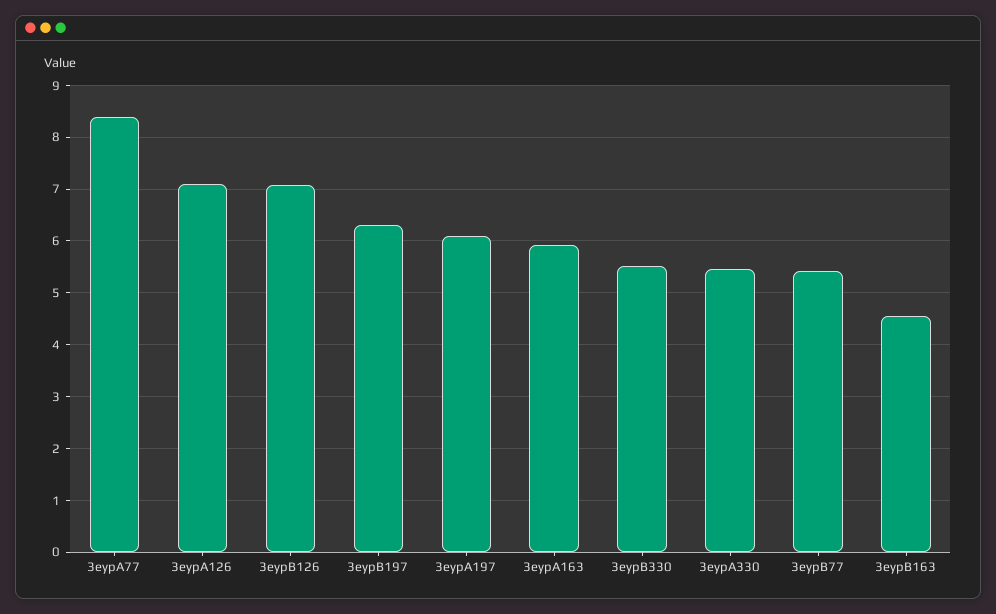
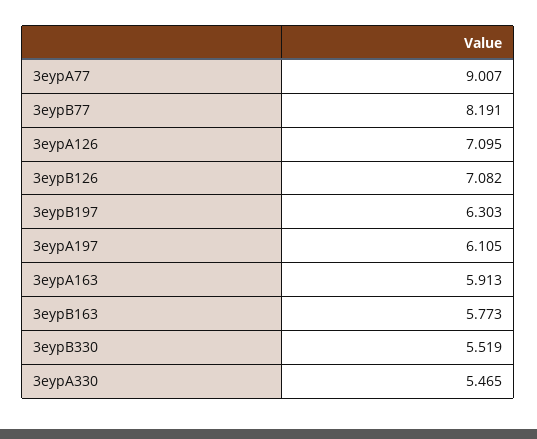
  {
-   "3eypA77": 8.4,
+   "3eypA77": 9.007,
    "3eypA126": 7.095,
    "3eypB126": 7.082,
    "3eypB197": 6.303,
    "3eypA197": 6.105,
    "3eypA163": 5.913,
    "3eypB330": 5.519,
    "3eypA330": 5.465,
-   "3eypB77": 5.4,
+   "3eypB77": 8.191,
-   "3eypB163": 4.6
+   "3eypB163": 5.773
  }

